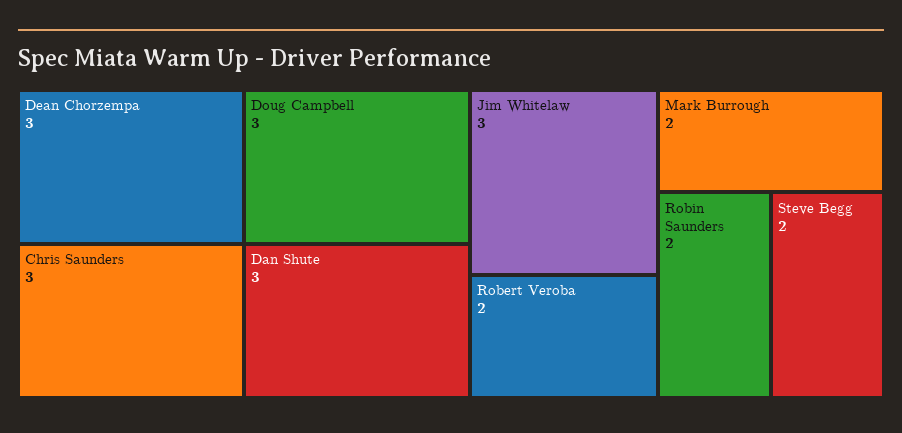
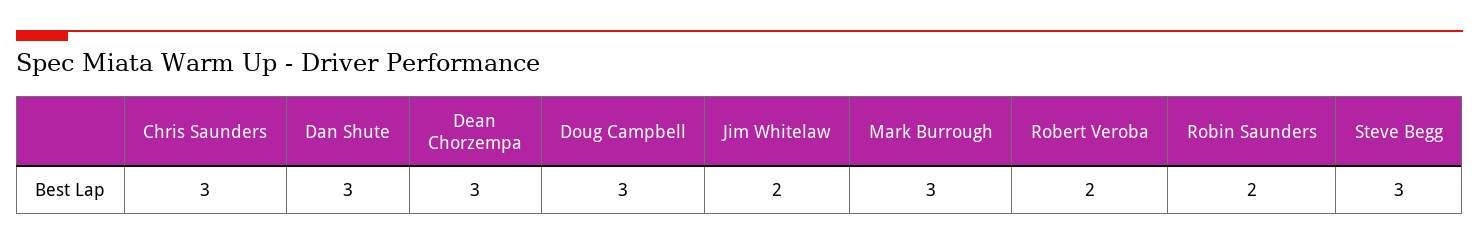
  {
    "Dean Chorzempa": 3,
    "Chris Saunders": 3,
    "Doug Campbell": 3,
    "Dan Shute": 3,
-   "Jim Whitelaw": 3,
+   "Jim Whitelaw": 2,
    "Robert Veroba": 2,
-   "Mark Burrough": 2,
+   "Mark Burrough": 3,
    "Robin Saunders": 2,
-   "Steve Begg": 2
+   "Steve Begg": 3
  }

